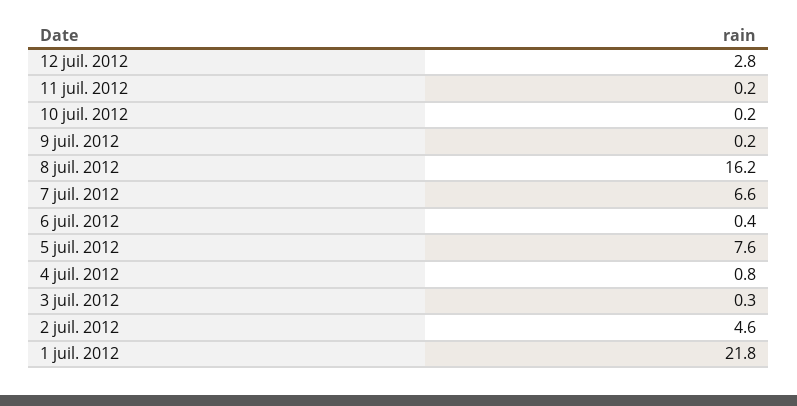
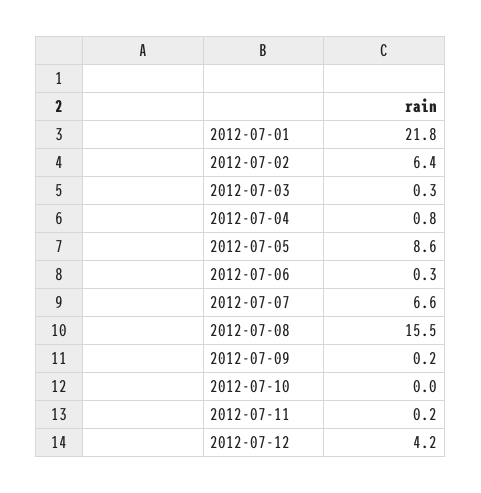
  {
-   "12 juil. 2012": 2.8,
+   "12 juil. 2012": 4.2,
    "11 juil. 2012": 0.2,
-   "10 juil. 2012": 0.2,
+   "10 juil. 2012": 0,
    "9 juil. 2012": 0.2,
-   "8 juil. 2012": 16.2,
+   "8 juil. 2012": 15.5,
    "7 juil. 2012": 6.6,
-   "6 juil. 2012": 0.4,
+   "6 juil. 2012": 0.3,
-   "5 juil. 2012": 7.6,
+   "5 juil. 2012": 8.6,
    "4 juil. 2012": 0.8,
    "3 juil. 2012": 0.3,
-   "2 juil. 2012": 4.6,
+   "2 juil. 2012": 6.4,
    "1 juil. 2012": 21.8
  }

